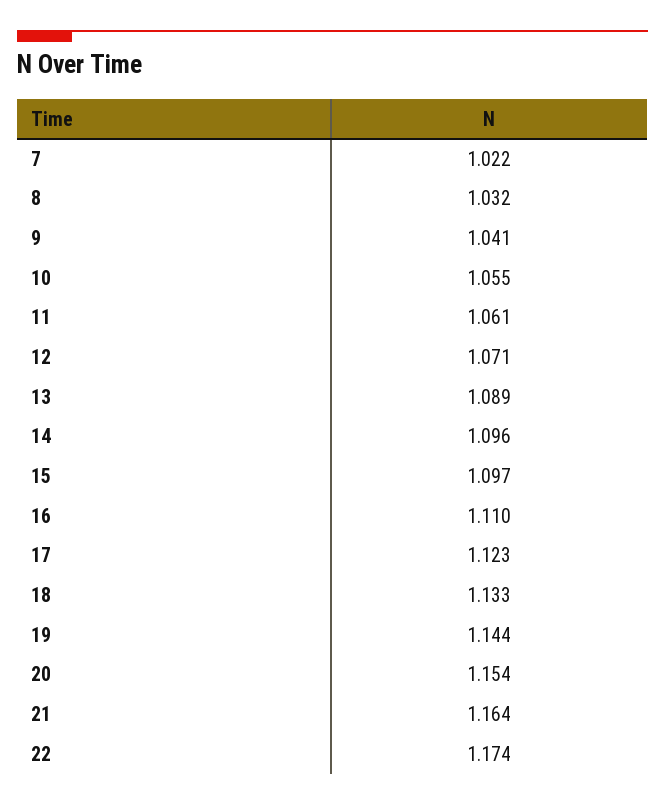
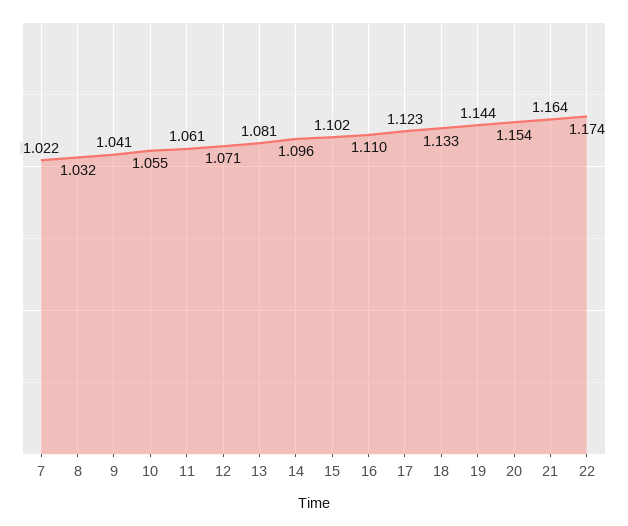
  {
    "7": 1.022,
    "8": 1.032,
    "9": 1.041,
    "10": 1.055,
    "11": 1.061,
    "12": 1.071,
-   "13": 1.089,
+   "13": 1.081,
    "14": 1.096,
-   "15": 1.097,
+   "15": 1.102,
    "16": 1.11,
    "17": 1.123,
    "18": 1.133,
    "19": 1.144,
    "20": 1.154,
    "21": 1.164,
    "22": 1.174
  }

